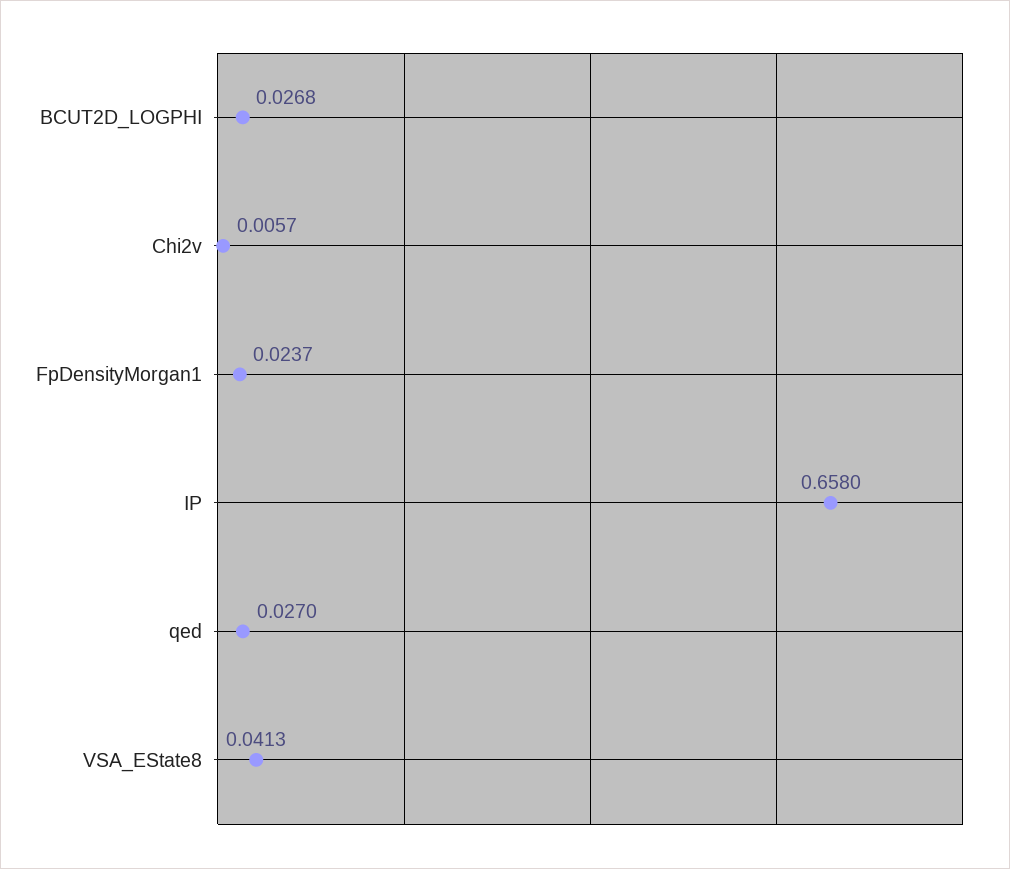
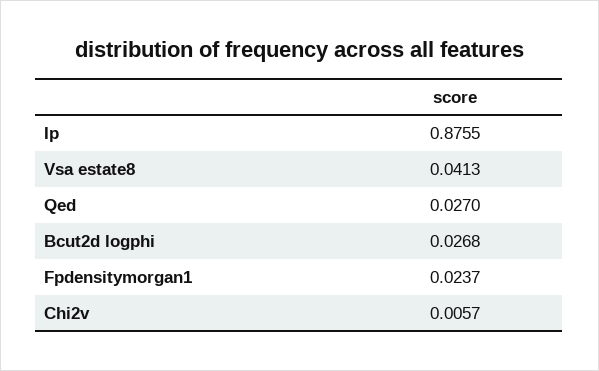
  {
    "BCUT2D_LOGPHI": 0.0268,
    "Chi2v": 0.0057,
    "FpDensityMorgan1": 0.0237,
-   "IP": 0.658,
+   "IP": 0.8755,
    "qed": 0.027,
    "VSA_EState8": 0.0413
  }

